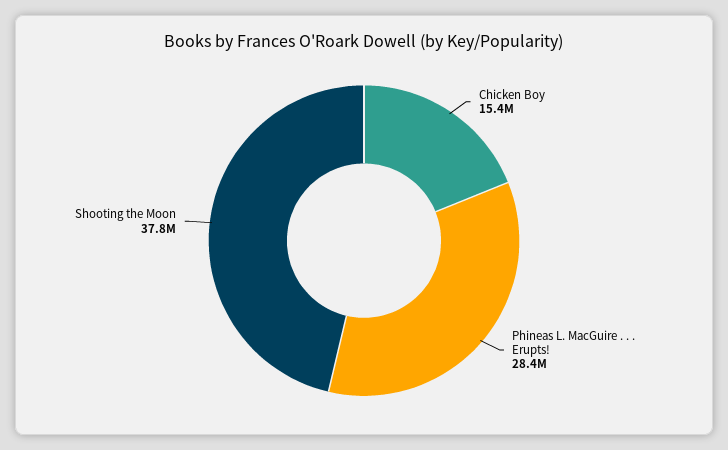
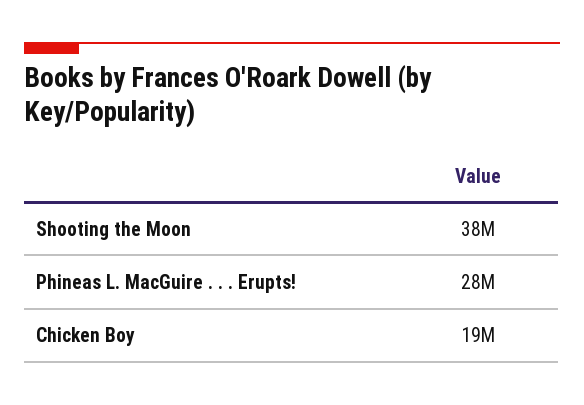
  {
-   "Chicken Boy": 15400000,
+   "Chicken Boy": 19000000,
    "Phineas L. MacGuire . . . Erupts!": 28400000,
    "Shooting the Moon": 37800000
  }

